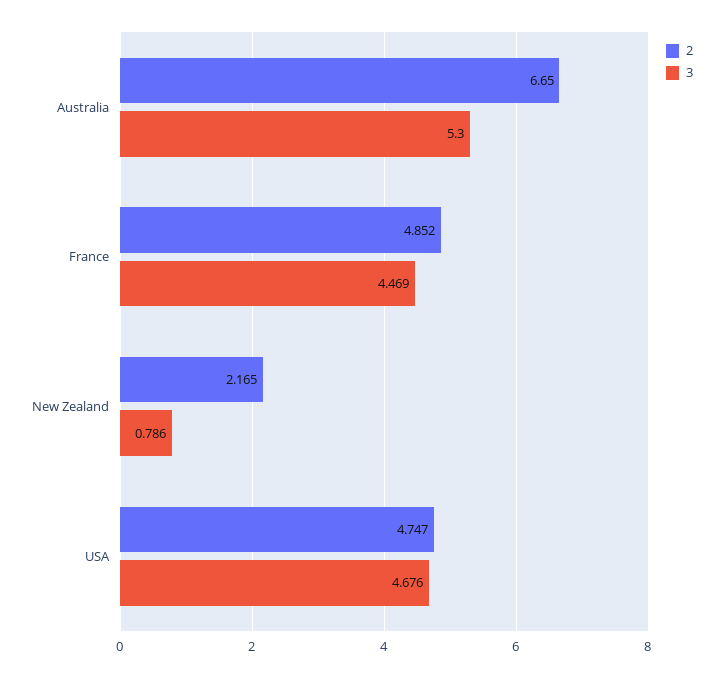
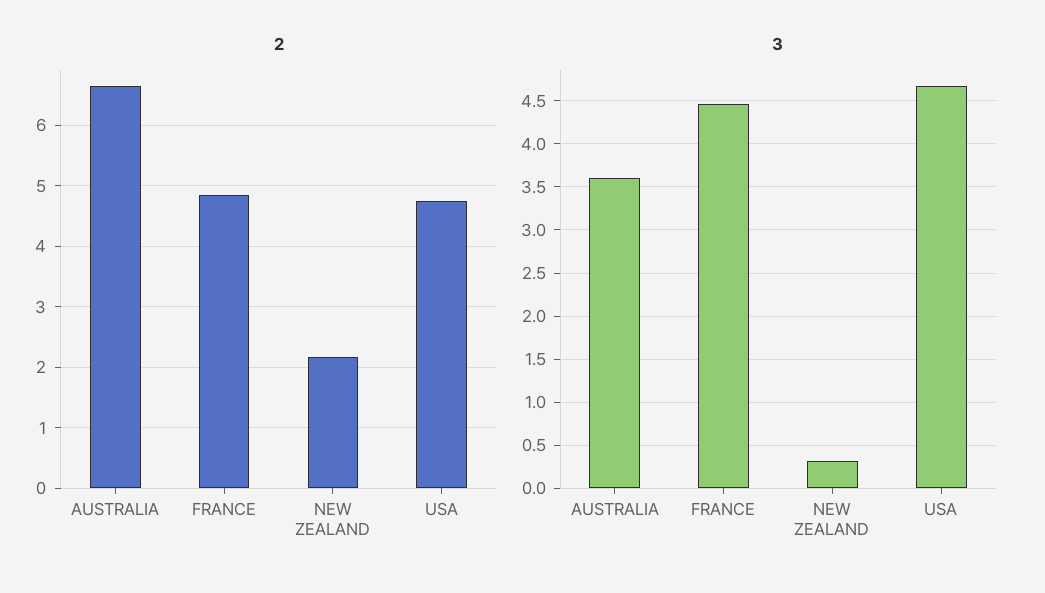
  {
    "2": {
      "Australia": 6.65,
      "France": 4.852,
      "New Zealand": 2.165,
      "USA": 4.747
    },
    "3": {
-     "Australia": 5.3,
+     "Australia": 3.6,
      "France": 4.469,
-     "New Zealand": 0.786,
+     "New Zealand": 0.3,
      "USA": 4.676
    }
  }

